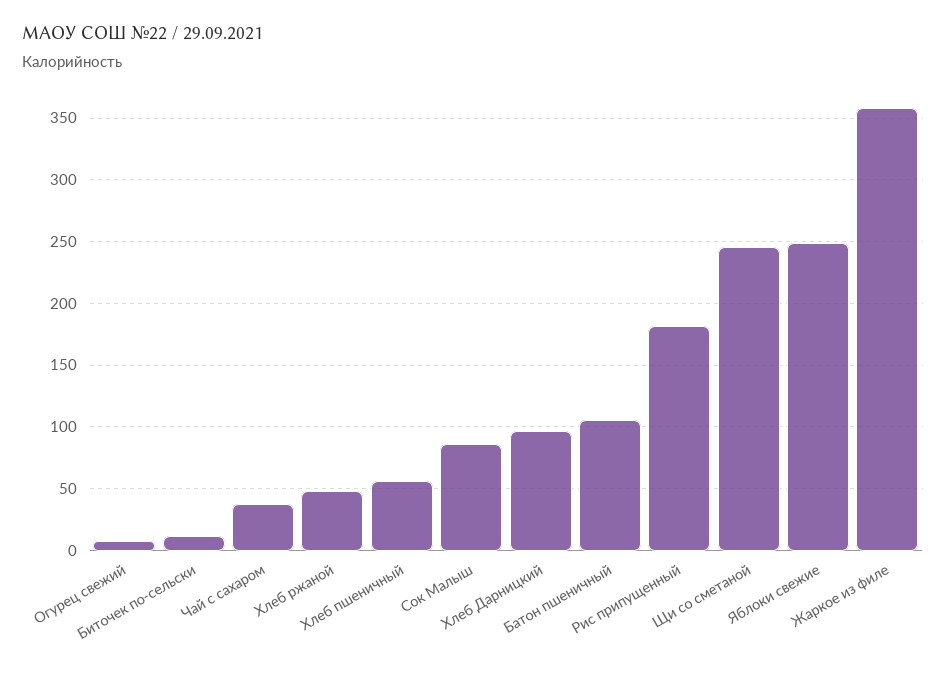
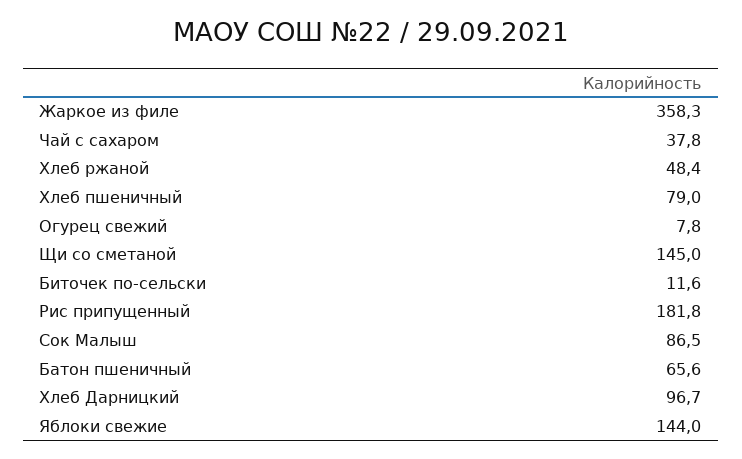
  {
    "Огурец свежий": 7.8,
    "Биточек по-сельски": 11.6,
    "Чай с сахаром": 37.8,
    "Хлеб ржаной": 48.4,
-   "Хлеб пшеничный": 55,
+   "Хлеб пшеничный": 79,
    "Сок Малыш": 86.5,
    "Хлеб Дарницкий": 96.7,
-   "Батон пшеничный": 105,
+   "Батон пшеничный": 65.6,
    "Рис припущенный": 181.8,
-   "Щи со сметаной": 245,
+   "Щи со сметаной": 145,
-   "Яблоки свежие": 250,
+   "Яблоки свежие": 144,
    "Жаркое из филе": 358.3
  }

